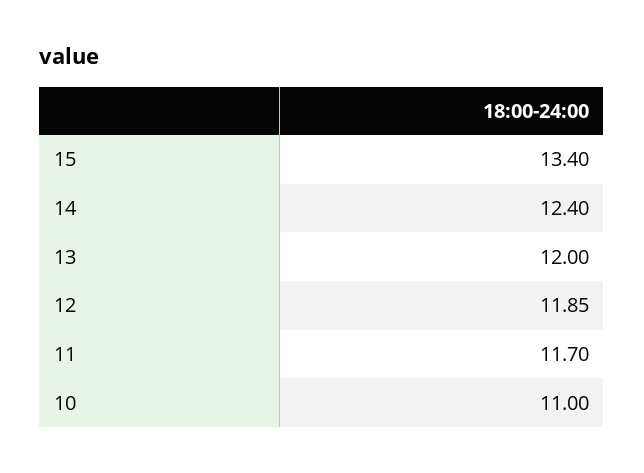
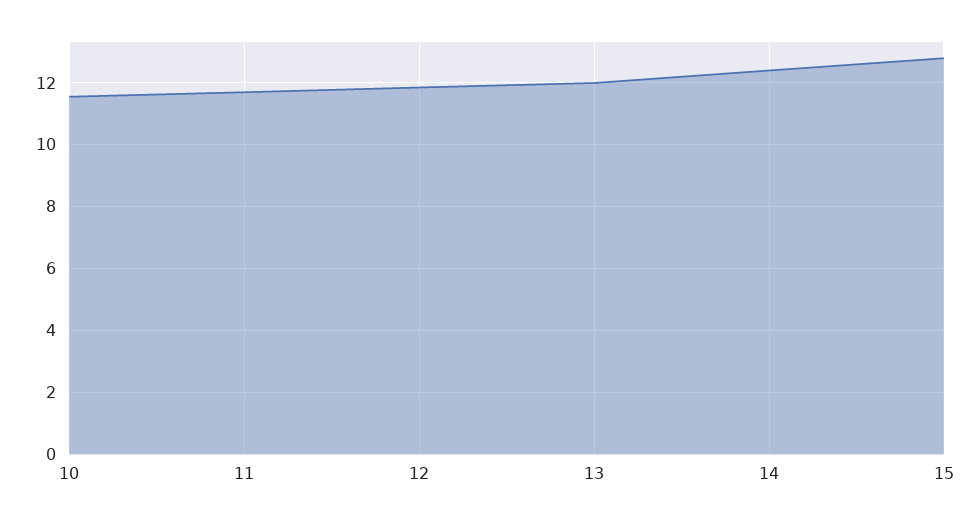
  {
-   "15": 13.4,
+   "15": 12.8,
    "14": 12.4,
    "13": 12,
    "12": 11.85,
    "11": 11.7,
-   "10": 11
+   "10": 11.6
  }

